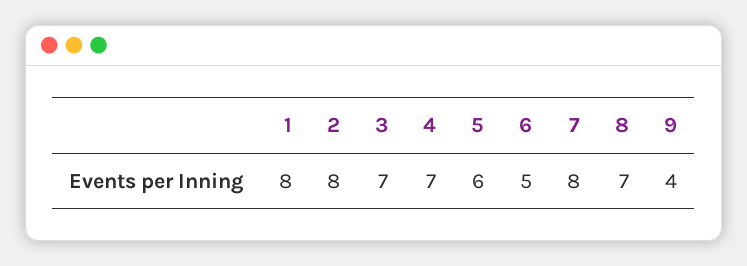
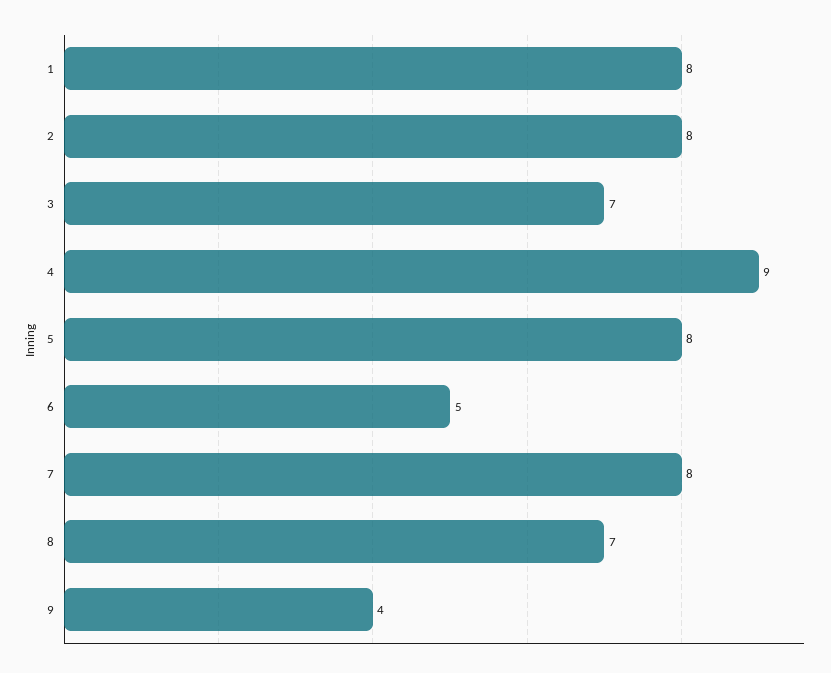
  {
    "1": 8,
    "2": 8,
    "3": 7,
-   "4": 7,
+   "4": 9,
-   "5": 6,
+   "5": 8,
    "6": 5,
    "7": 8,
    "8": 7,
    "9": 4
  }

